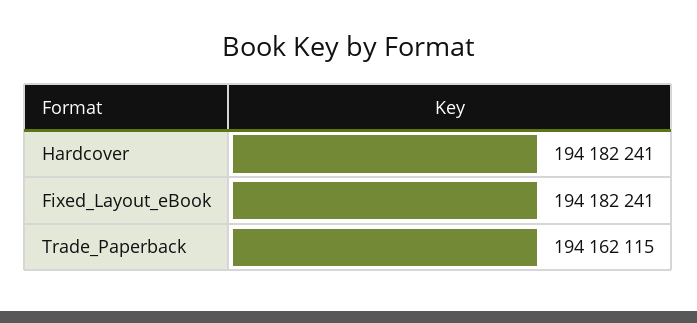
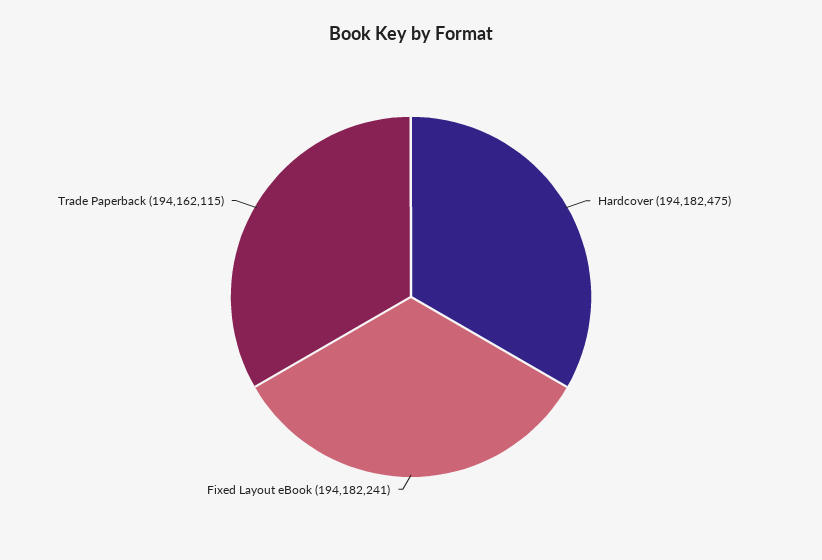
  {
-   "Hardcover": 194182241,
+   "Hardcover": 194182475,
    "Fixed_Layout_eBook": 194182241,
    "Trade_Paperback": 194162115
  }

